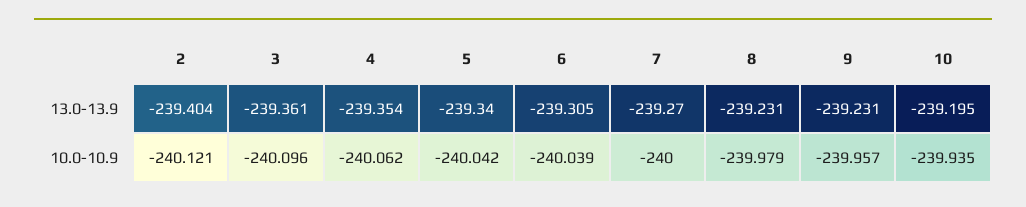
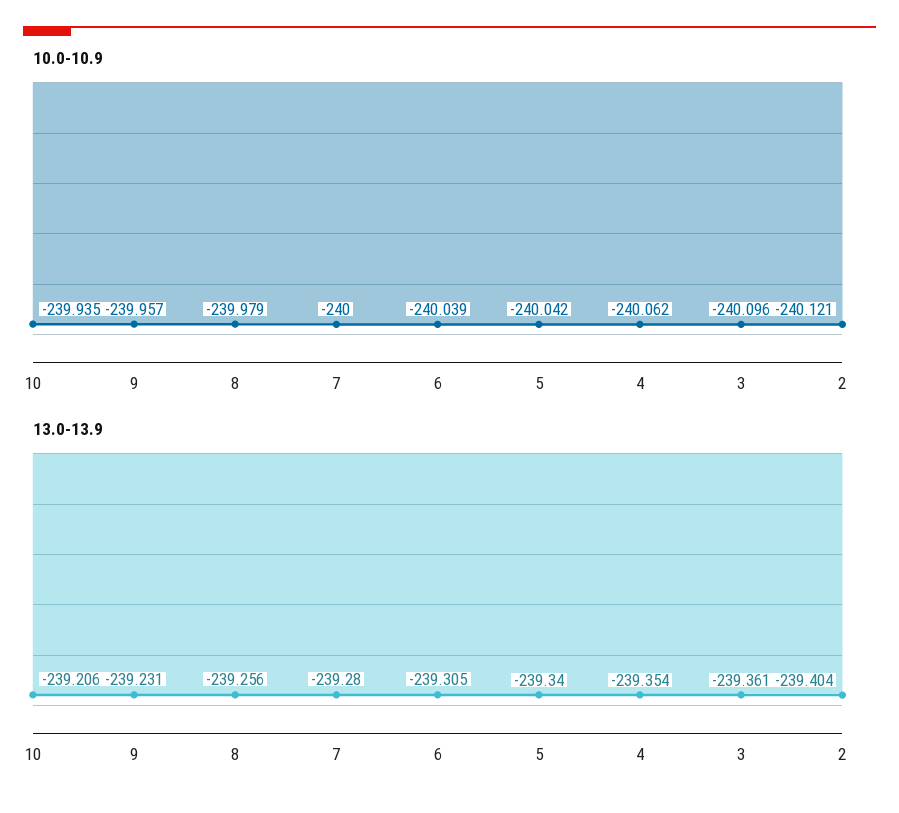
  {
    "13.0-13.9": {
      "2": -239.404,
      "3": -239.361,
      "4": -239.354,
      "5": -239.34,
      "6": -239.305,
-     "7": -239.27,
+     "7": -239.28,
-     "8": -239.231,
+     "8": -239.256,
      "9": -239.231,
-     "10": -239.195
+     "10": -239.206
    },
    "10.0-10.9": {
      "2": -240.121,
      "3": -240.096,
      "4": -240.062,
      "5": -240.042,
      "6": -240.039,
      "7": -240,
      "8": -239.979,
      "9": -239.957,
      "10": -239.935
    }
  }

